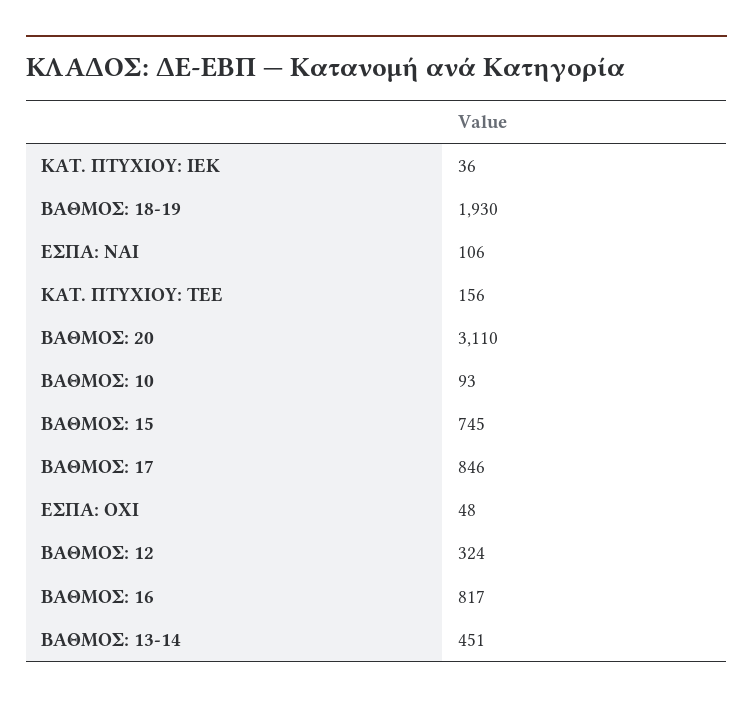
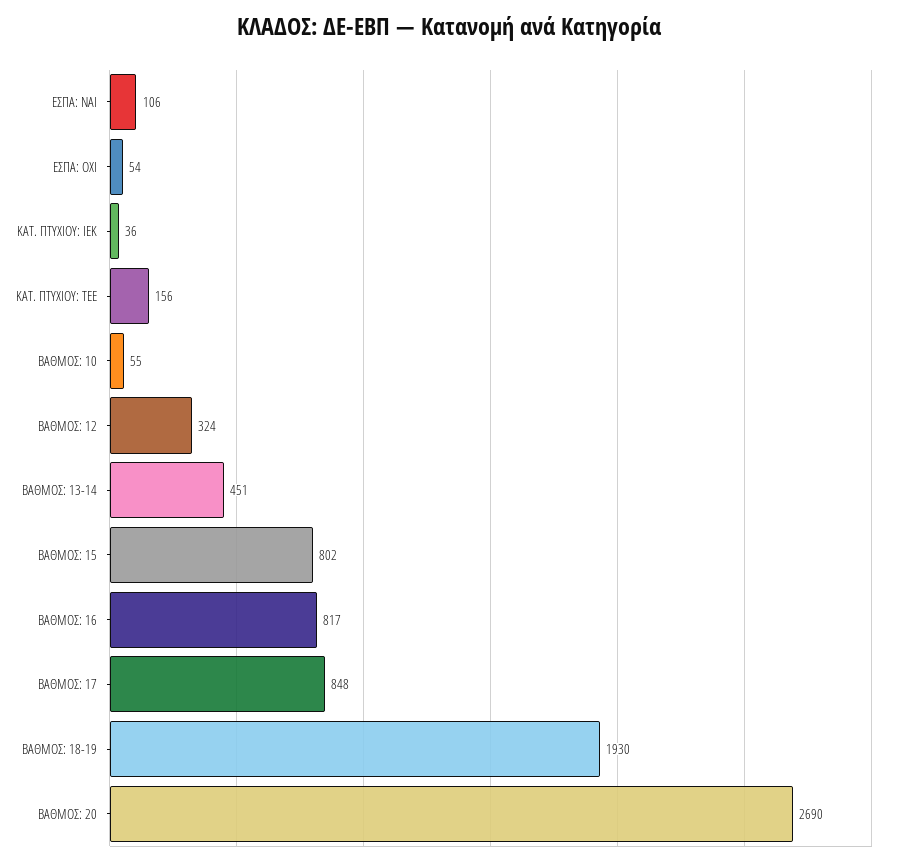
  {
    "ΚΑΤ. ΠΤΥΧΙΟΥ: ΙΕΚ": 36,
    "ΒΑΘΜΟΣ: 18-19": 1930,
    "ΕΣΠΑ: ΝΑΙ": 106,
    "ΚΑΤ. ΠΤΥΧΙΟΥ: ΤΕΕ": 156,
-   "ΒΑΘΜΟΣ: 20": 3110,
+   "ΒΑΘΜΟΣ: 20": 2690,
-   "ΒΑΘΜΟΣ: 10": 93,
+   "ΒΑΘΜΟΣ: 10": 55,
-   "ΒΑΘΜΟΣ: 15": 745,
+   "ΒΑΘΜΟΣ: 15": 802,
-   "ΒΑΘΜΟΣ: 17": 846,
+   "ΒΑΘΜΟΣ: 17": 848,
-   "ΕΣΠΑ: ΟΧΙ": 48,
+   "ΕΣΠΑ: ΟΧΙ": 54,
    "ΒΑΘΜΟΣ: 12": 324,
    "ΒΑΘΜΟΣ: 16": 817,
    "ΒΑΘΜΟΣ: 13-14": 451
  }

